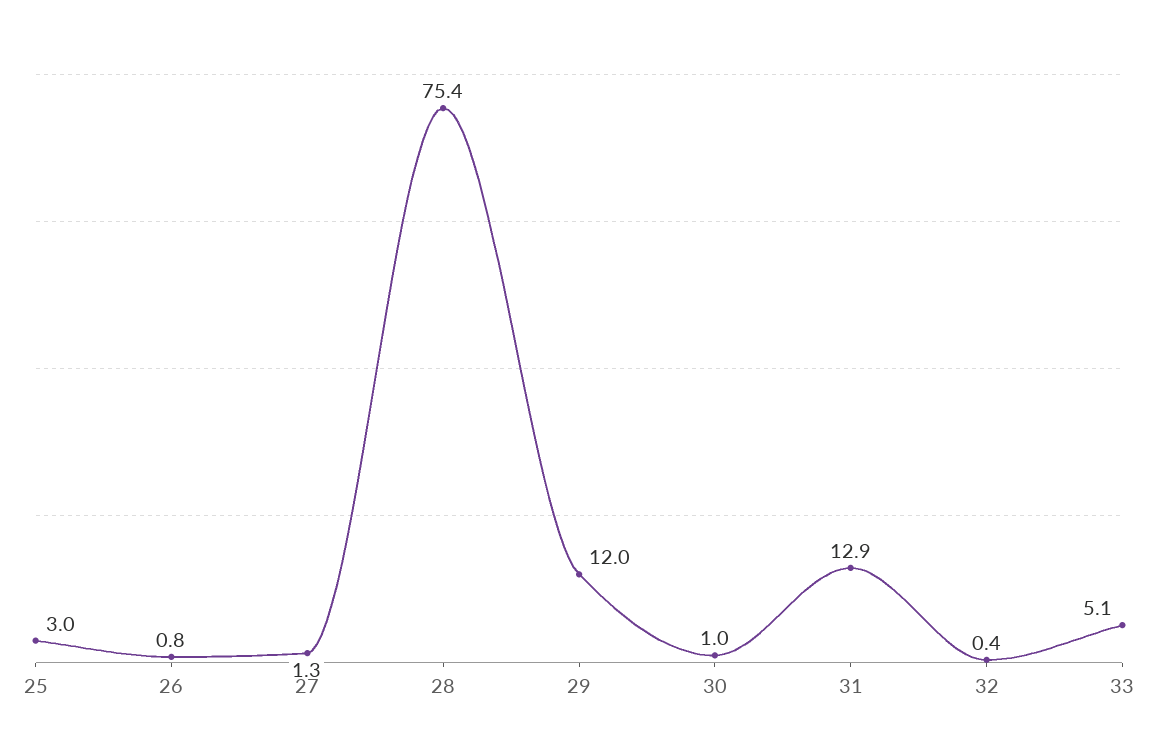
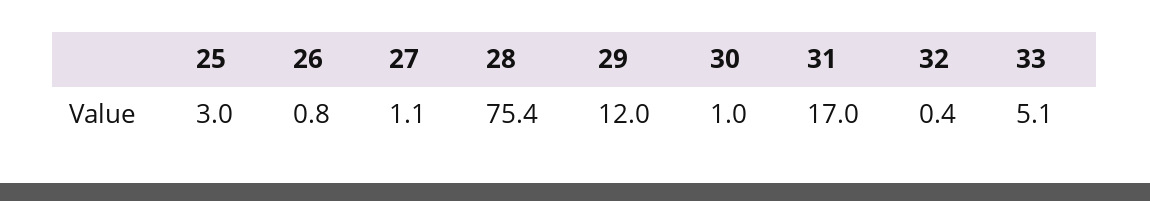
  {
    "25": 3,
    "26": 0.8,
-   "27": 1.3,
+   "27": 1.1,
    "28": 75.4,
    "29": 12,
    "30": 1,
-   "31": 12.9,
+   "31": 17,
    "32": 0.4,
    "33": 5.1
  }

